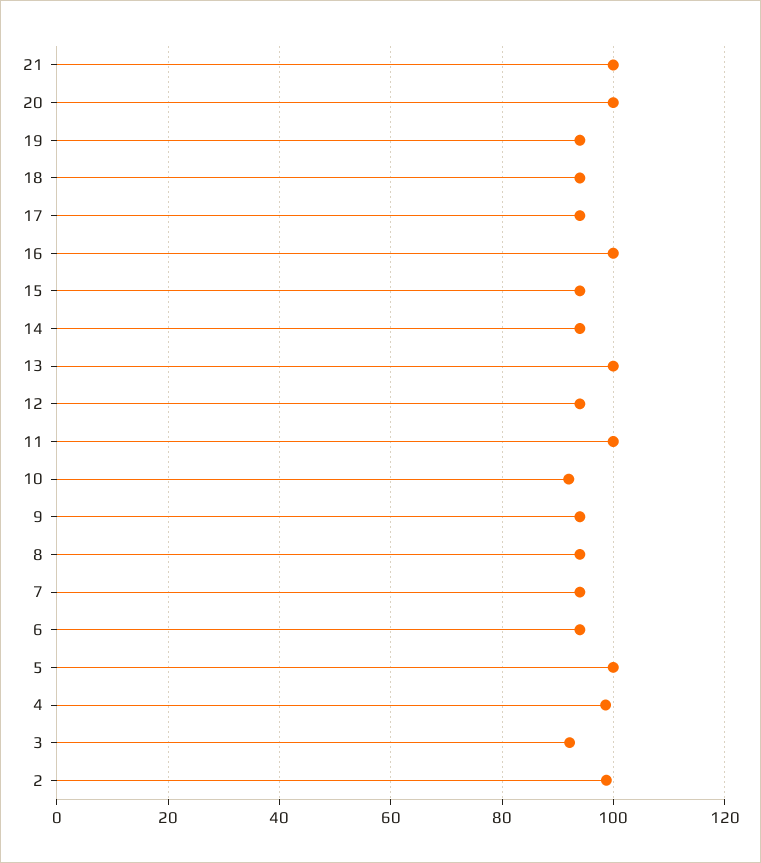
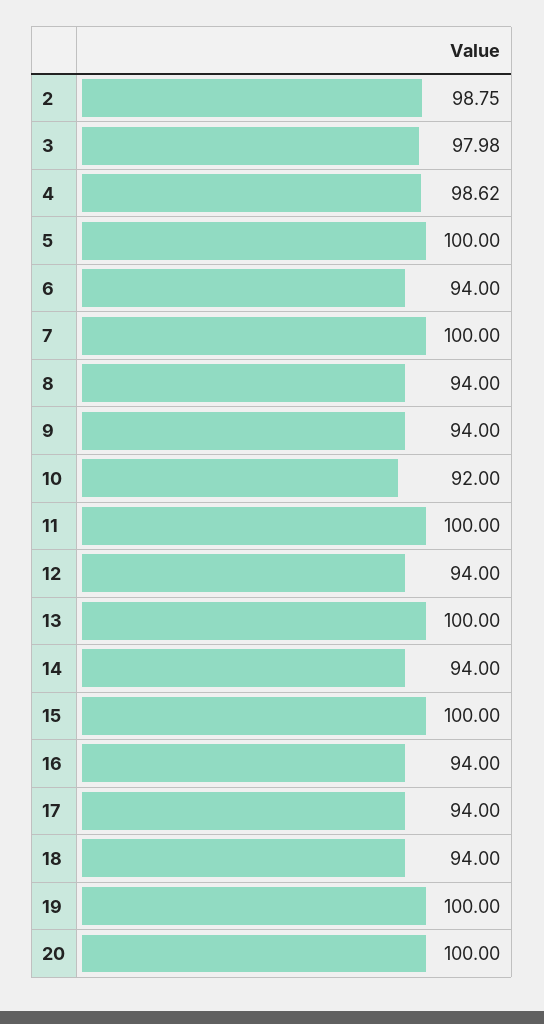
  {
-   "21": 100,
    "20": 100,
-   "19": 94,
+   "19": 100,
    "18": 94,
    "17": 94,
-   "16": 100,
+   "16": 94,
-   "15": 94,
+   "15": 100,
    "14": 94,
    "13": 100,
    "12": 94,
    "11": 100,
    "10": 92,
    "9": 94,
    "8": 94,
-   "7": 94,
+   "7": 100,
    "6": 94,
    "5": 100,
    "4": 98.62,
-   "3": 92,
+   "3": 97.98,
    "2": 98.75
  }

